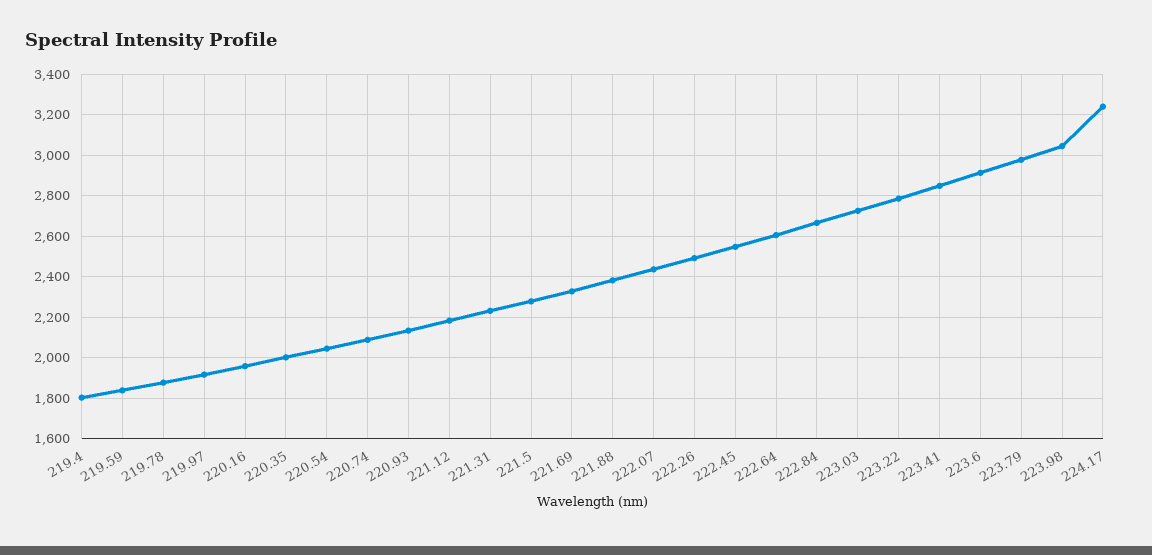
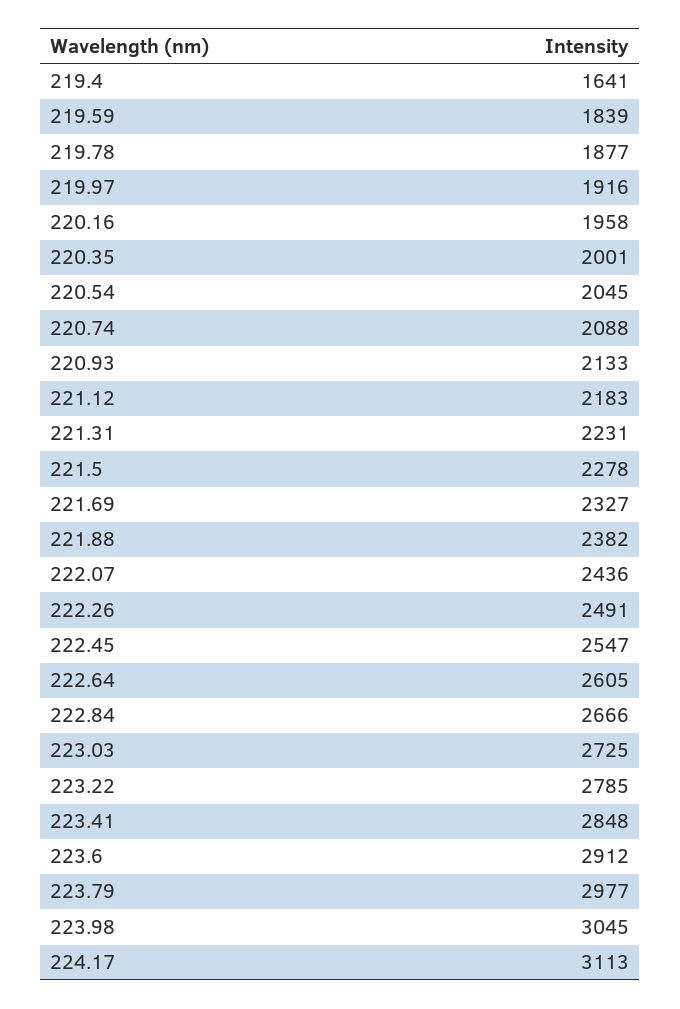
  {
-   "219.4": 1800,
+   "219.4": 1641,
    "219.59": 1839,
    "219.78": 1877,
    "219.97": 1916,
    "220.16": 1958,
    "220.35": 2001,
    "220.54": 2045,
    "220.74": 2088,
    "220.93": 2133,
    "221.12": 2183,
    "221.31": 2231,
    "221.5": 2278,
    "221.69": 2327,
    "221.88": 2382,
    "222.07": 2436,
    "222.26": 2491,
    "222.45": 2547,
    "222.64": 2605,
    "222.84": 2666,
    "223.03": 2725,
    "223.22": 2785,
    "223.41": 2848,
    "223.6": 2912,
    "223.79": 2977,
    "223.98": 3045,
-   "224.17": 3250
+   "224.17": 3113
  }

